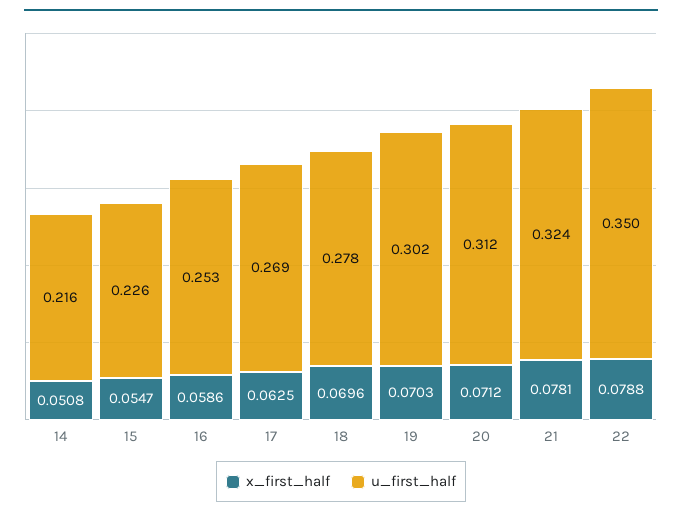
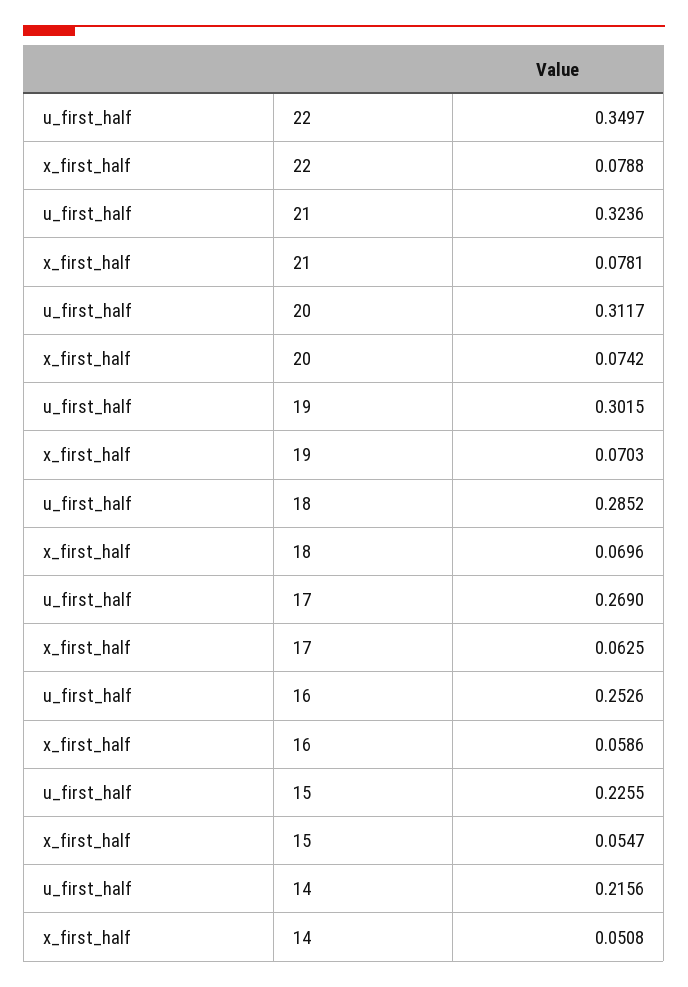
  {
    "x_first_half": {
      "14": 0.0508,
      "15": 0.0547,
      "16": 0.0586,
      "17": 0.0625,
      "18": 0.0696,
      "19": 0.0703,
-     "20": 0.0712,
+     "20": 0.0742,
      "21": 0.0781,
      "22": 0.0788
    },
    "u_first_half": {
      "14": 0.2156,
      "15": 0.2255,
      "16": 0.2526,
      "17": 0.269,
-     "18": 0.278,
+     "18": 0.2852,
      "19": 0.3015,
      "20": 0.3117,
      "21": 0.3236,
      "22": 0.3497
    }
  }

